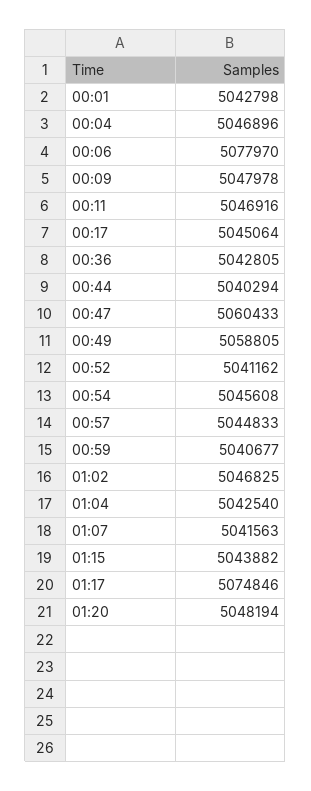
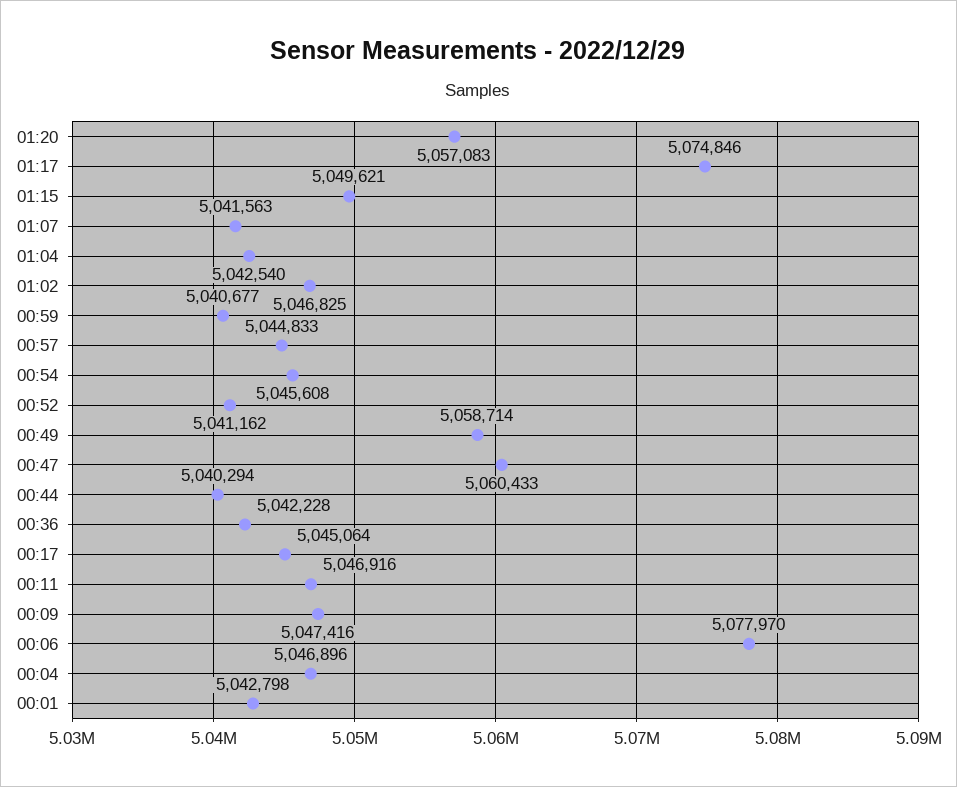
  {
    "00:01": 5042798,
    "00:04": 5046896,
    "00:06": 5077970,
-   "00:09": 5047978,
+   "00:09": 5047416,
    "00:11": 5046916,
    "00:17": 5045064,
-   "00:36": 5042805,
+   "00:36": 5042228,
    "00:44": 5040294,
    "00:47": 5060433,
-   "00:49": 5058805,
+   "00:49": 5058714,
    "00:52": 5041162,
    "00:54": 5045608,
    "00:57": 5044833,
    "00:59": 5040677,
    "01:02": 5046825,
    "01:04": 5042540,
    "01:07": 5041563,
-   "01:15": 5043882,
+   "01:15": 5049621,
    "01:17": 5074846,
-   "01:20": 5048194
+   "01:20": 5057083
  }

